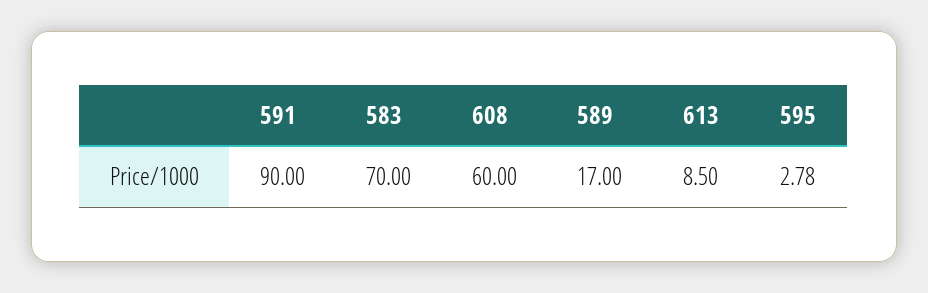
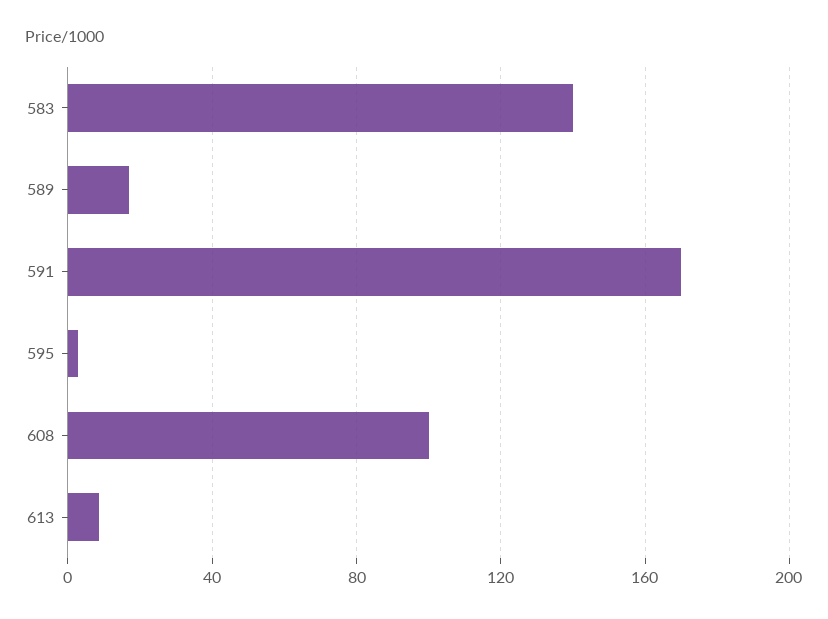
  {
-   "591": 90,
+   "591": 170,
-   "583": 70,
+   "583": 140,
-   "608": 60,
+   "608": 100,
    "589": 17,
    "613": 8.5,
    "595": 2.78
  }

